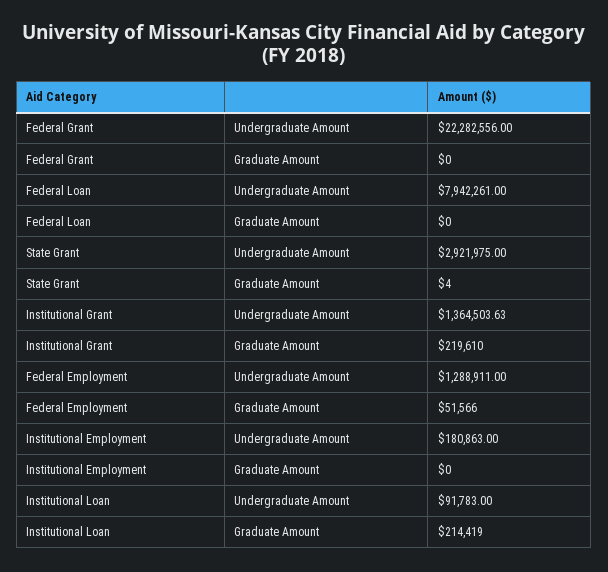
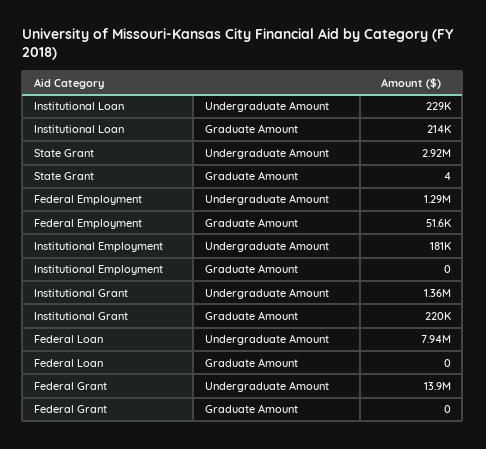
  {
    "Federal Grant": {
-     "Undergraduate Amount": 22282556,
+     "Undergraduate Amount": 13900000,
      "Graduate Amount": 0
    },
    "Federal Loan": {
      "Undergraduate Amount": 7942261,
      "Graduate Amount": 0
    },
    "State Grant": {
      "Undergraduate Amount": 2921975,
      "Graduate Amount": 4
    },
    "Institutional Grant": {
      "Undergraduate Amount": 1364503.63,
      "Graduate Amount": 219610
    },
    "Federal Employment": {
      "Undergraduate Amount": 1288911,
      "Graduate Amount": 51566
    },
    "Institutional Employment": {
      "Undergraduate Amount": 180863,
      "Graduate Amount": 0
    },
    "Institutional Loan": {
-     "Undergraduate Amount": 91783,
+     "Undergraduate Amount": 229000,
      "Graduate Amount": 214419
    }
  }

